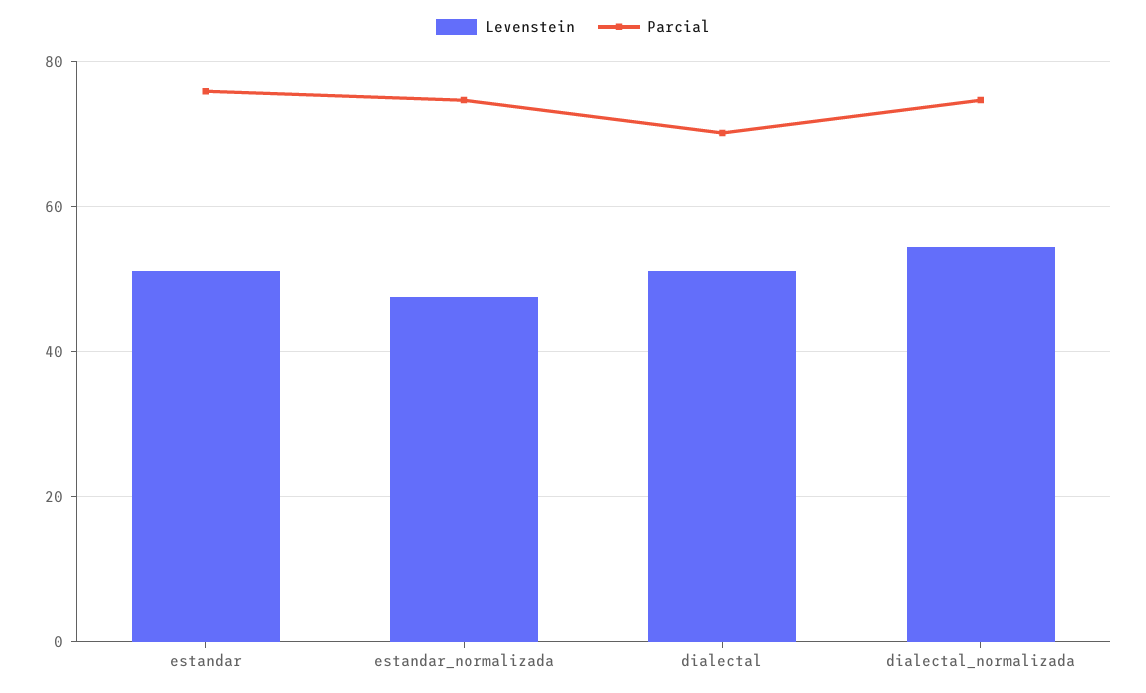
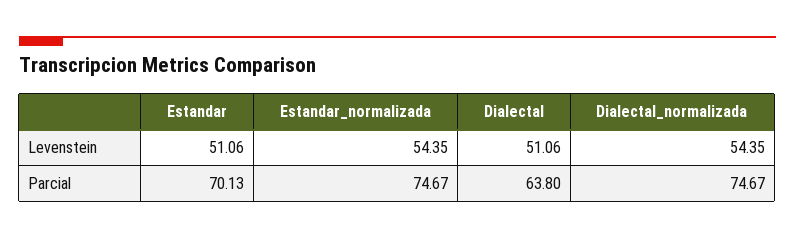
  {
    "Levenstein": {
      "estandar": 51.06,
-     "estandar_normalizada": 48,
+     "estandar_normalizada": 54.35,
      "dialectal": 51.06,
      "dialectal_normalizada": 54.35
    },
    "Parcial": {
-     "estandar": 76,
+     "estandar": 70.13,
      "estandar_normalizada": 74.67,
-     "dialectal": 70,
+     "dialectal": 63.8,
      "dialectal_normalizada": 74.67
    }
  }

